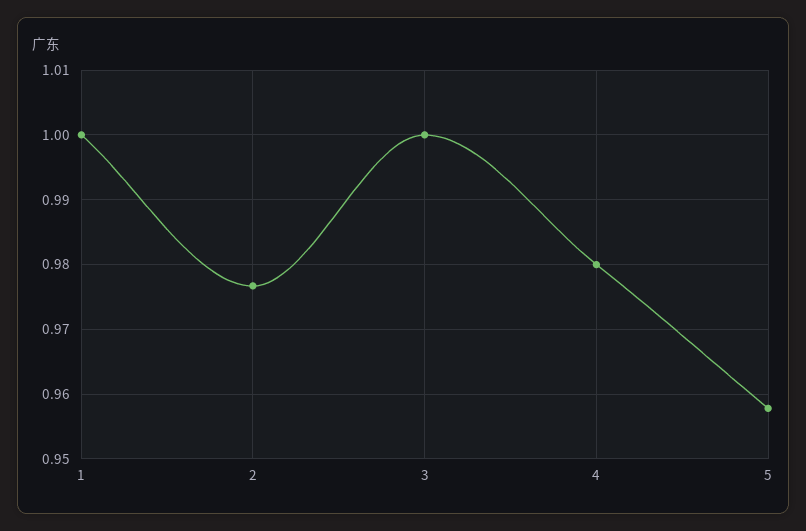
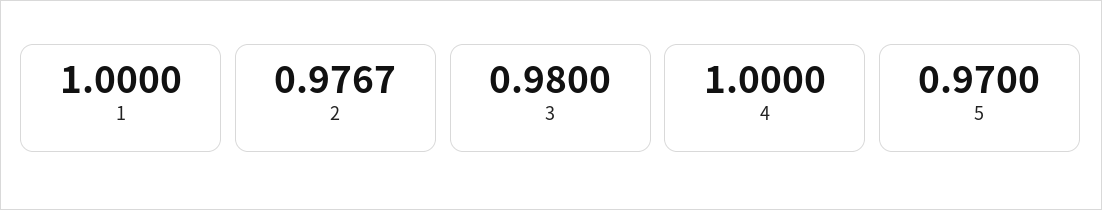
  {
    "1": 1,
    "2": 0.9767,
-   "3": 1,
+   "3": 0.98,
-   "4": 0.98,
+   "4": 1,
-   "5": 0.958
+   "5": 0.97
  }

